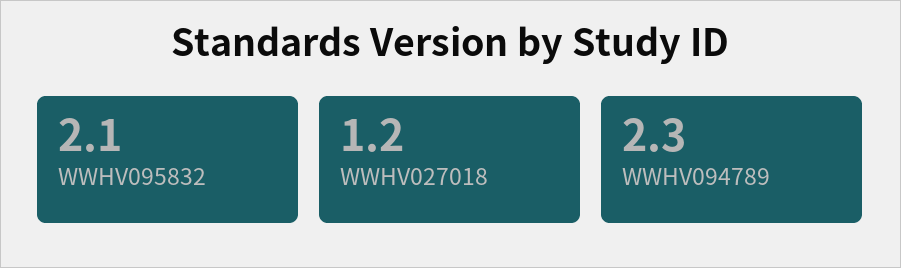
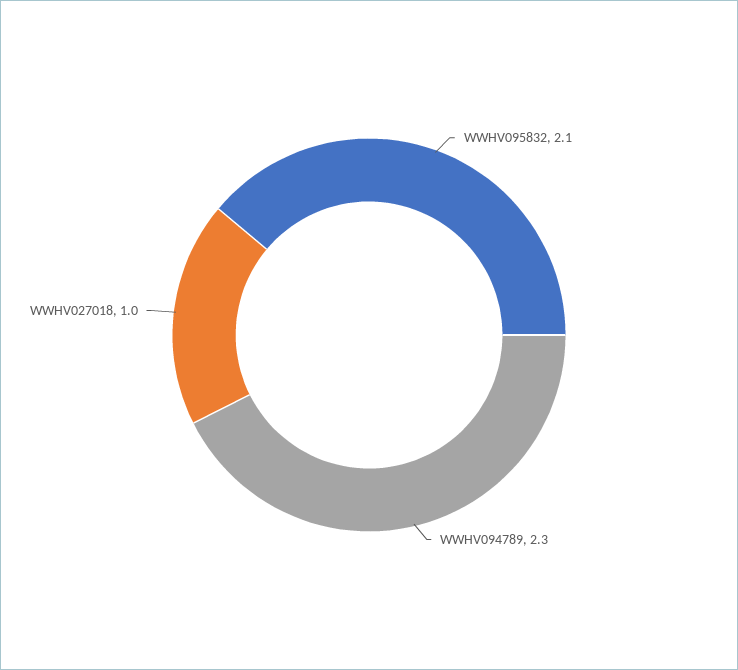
  {
    "WWHV095832": 2.1,
-   "WWHV027018": 1.2,
+   "WWHV027018": 1,
    "WWHV094789": 2.3
  }

